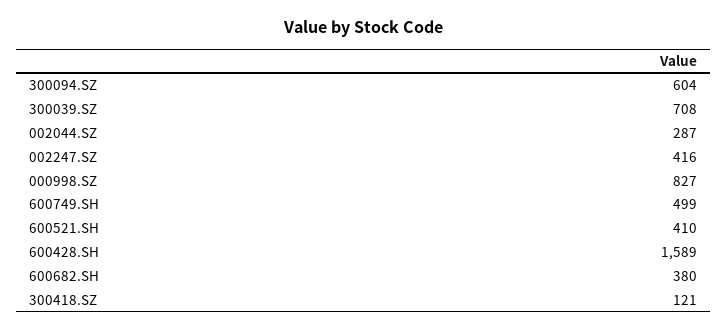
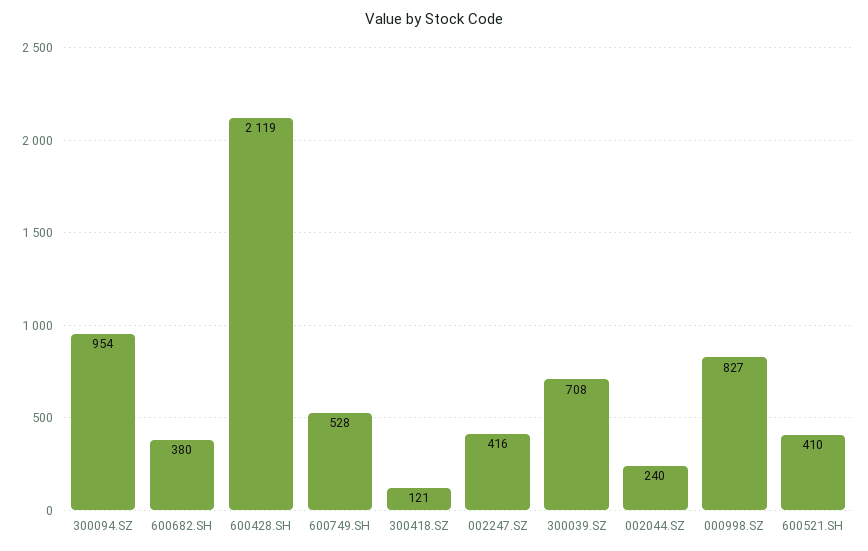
  {
-   "300094.SZ": 604,
+   "300094.SZ": 954,
    "300039.SZ": 708,
-   "002044.SZ": 287,
+   "002044.SZ": 240,
    "002247.SZ": 416,
    "000998.SZ": 827,
-   "600749.SH": 499,
+   "600749.SH": 528,
    "600521.SH": 410,
-   "600428.SH": 1589,
+   "600428.SH": 2119,
    "600682.SH": 380,
    "300418.SZ": 121
  }

